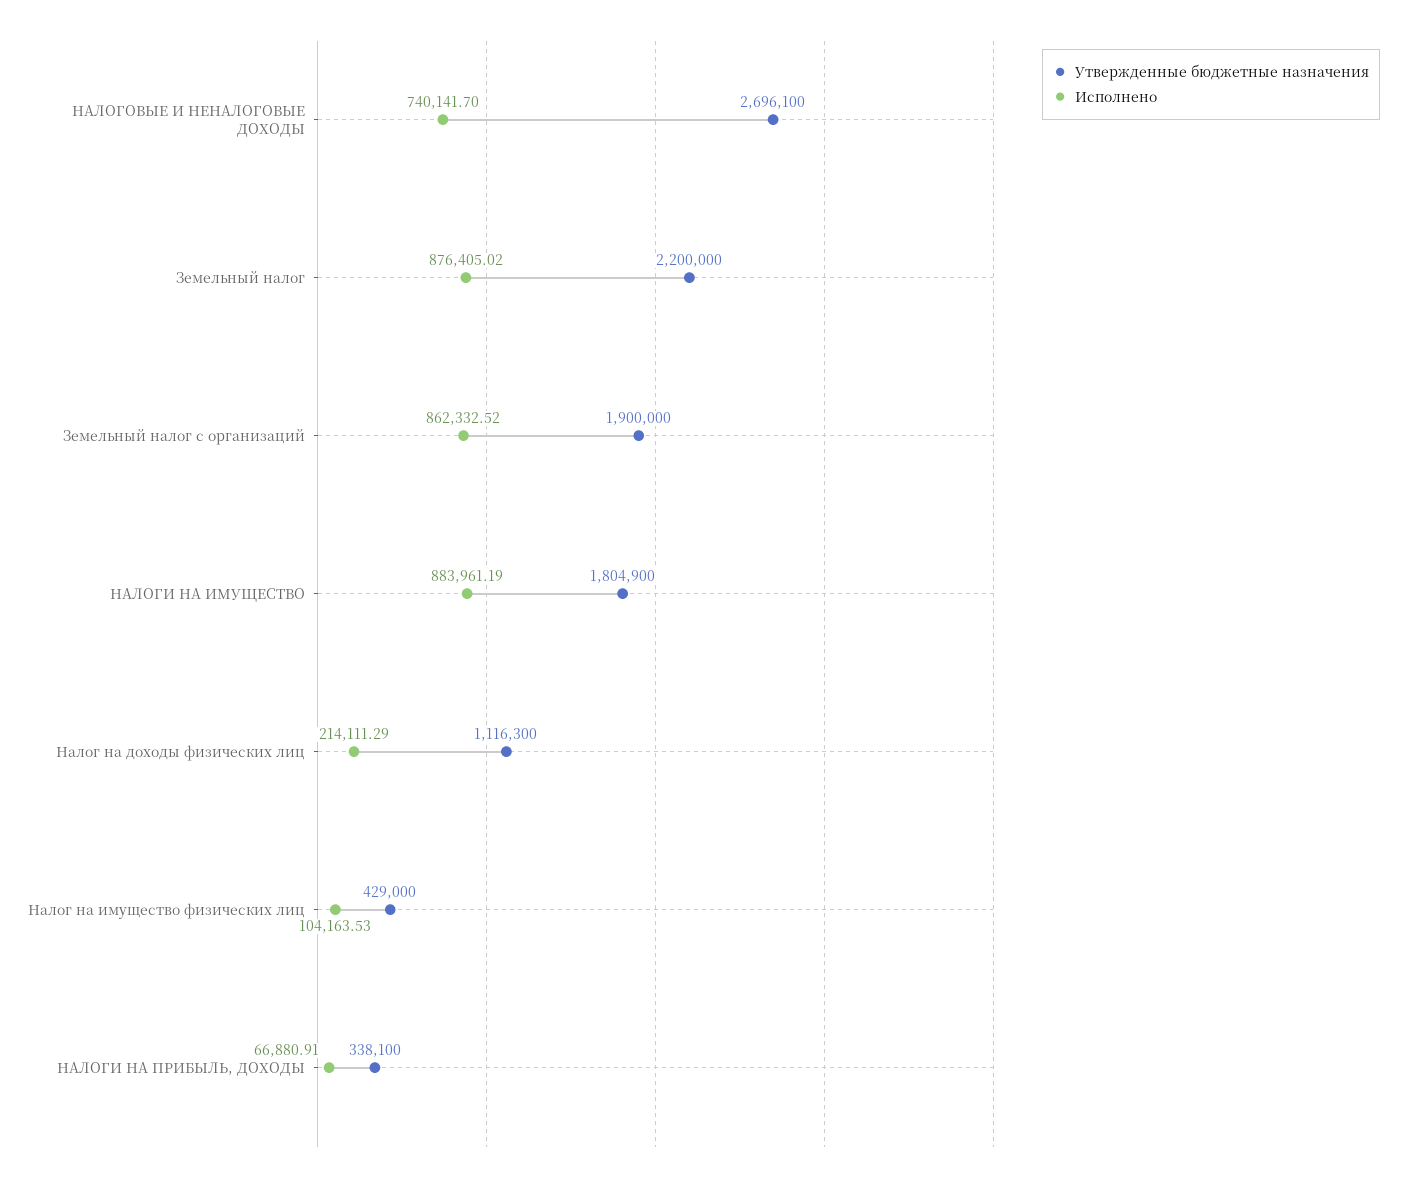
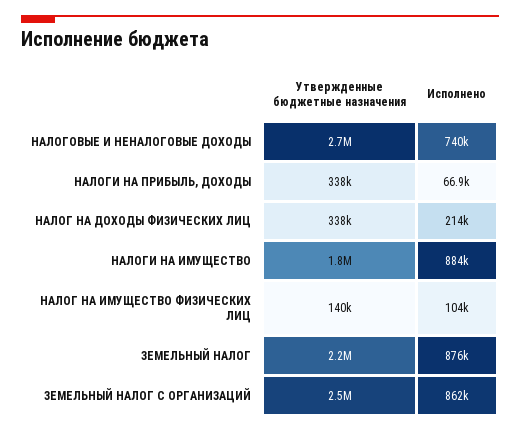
  {
    "Утвержденные бюджетные назначения": {
      "НАЛОГОВЫЕ И НЕНАЛОГОВЫЕ ДОХОДЫ": 2696100,
      "Земельный налог": 2200000,
-     "Земельный налог с организаций": 1900000,
+     "Земельный налог с организаций": 2500000,
      "НАЛОГИ НА ИМУЩЕСТВО": 1804900,
-     "Налог на доходы физических лиц": 1116300,
+     "Налог на доходы физических лиц": 338000,
-     "Налог на имущество физических лиц": 429000,
+     "Налог на имущество физических лиц": 140000,
      "НАЛОГИ НА ПРИБЫЛЬ, ДОХОДЫ": 338100
    },
    "Исполнено": {
      "НАЛОГОВЫЕ И НЕНАЛОГОВЫЕ ДОХОДЫ": 740141.7,
      "Земельный налог": 876405.02,
      "Земельный налог с организаций": 862332.52,
      "НАЛОГИ НА ИМУЩЕСТВО": 883961.19,
      "Налог на доходы физических лиц": 214111.29,
      "Налог на имущество физических лиц": 104163.53,
      "НАЛОГИ НА ПРИБЫЛЬ, ДОХОДЫ": 66880.91
    }
  }

